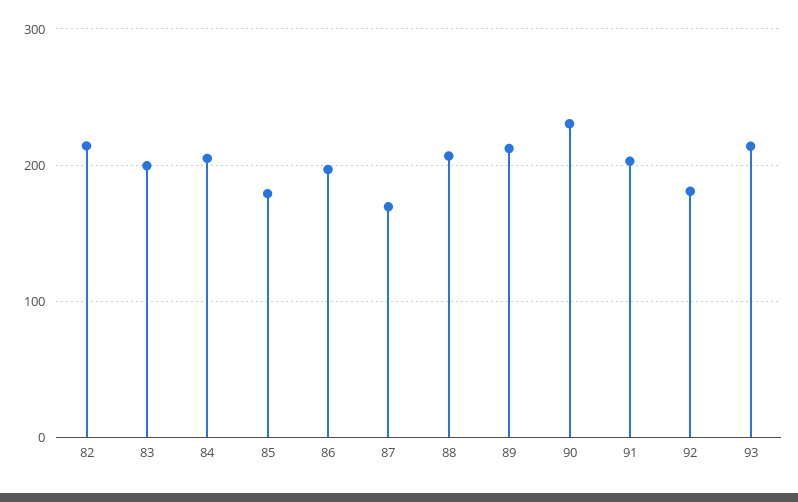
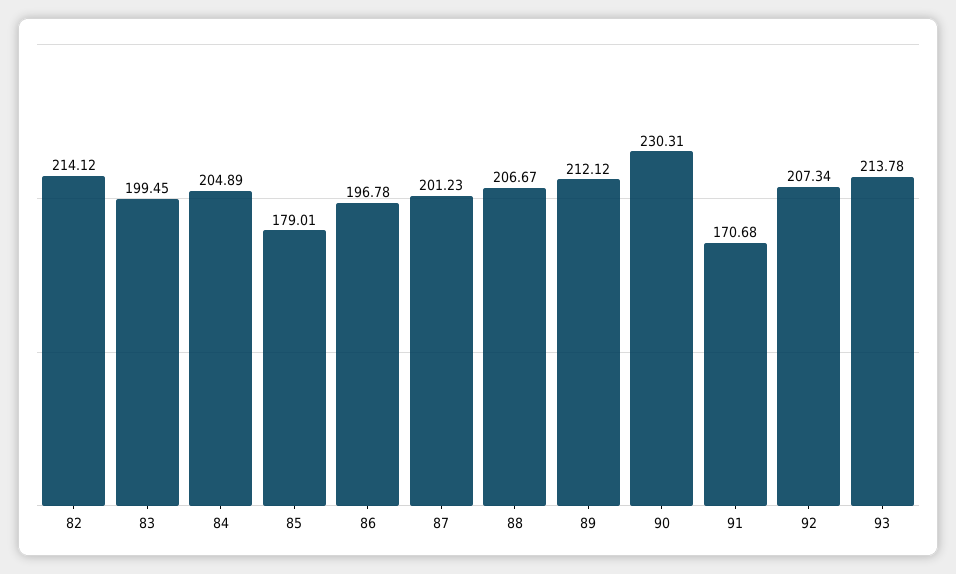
  {
    "82": 214.12,
    "83": 199.45,
    "84": 204.89,
    "85": 179.01,
    "86": 196.78,
-   "87": 170,
+   "87": 201.23,
    "88": 206.67,
    "89": 212.12,
    "90": 230.31,
-   "91": 200,
+   "91": 170.68,
-   "92": 180,
+   "92": 207.34,
    "93": 213.78
  }

